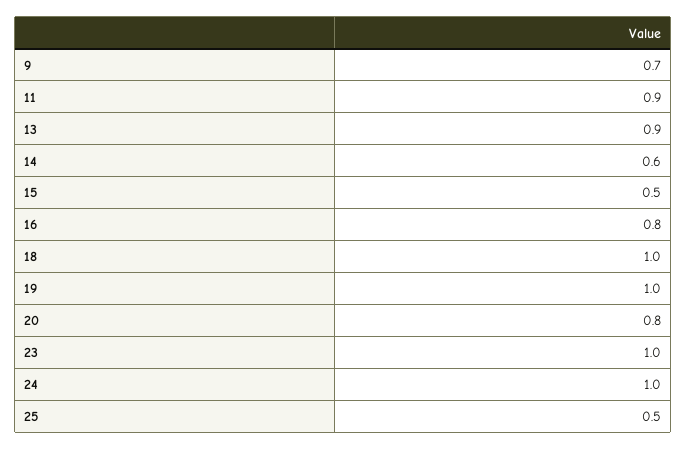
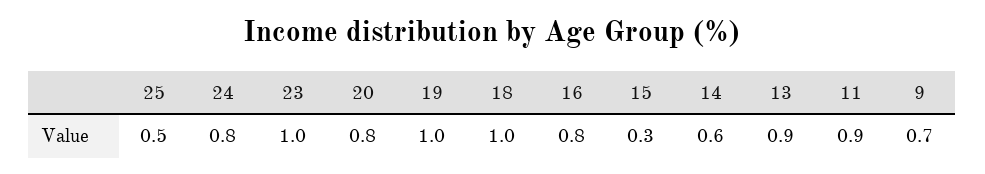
  {
    "9": 0.7,
    "11": 0.9,
    "13": 0.9,
    "14": 0.6,
-   "15": 0.5,
+   "15": 0.3,
    "16": 0.8,
    "18": 1,
    "19": 1,
    "20": 0.8,
    "23": 1,
-   "24": 1,
+   "24": 0.8,
    "25": 0.5
  }

